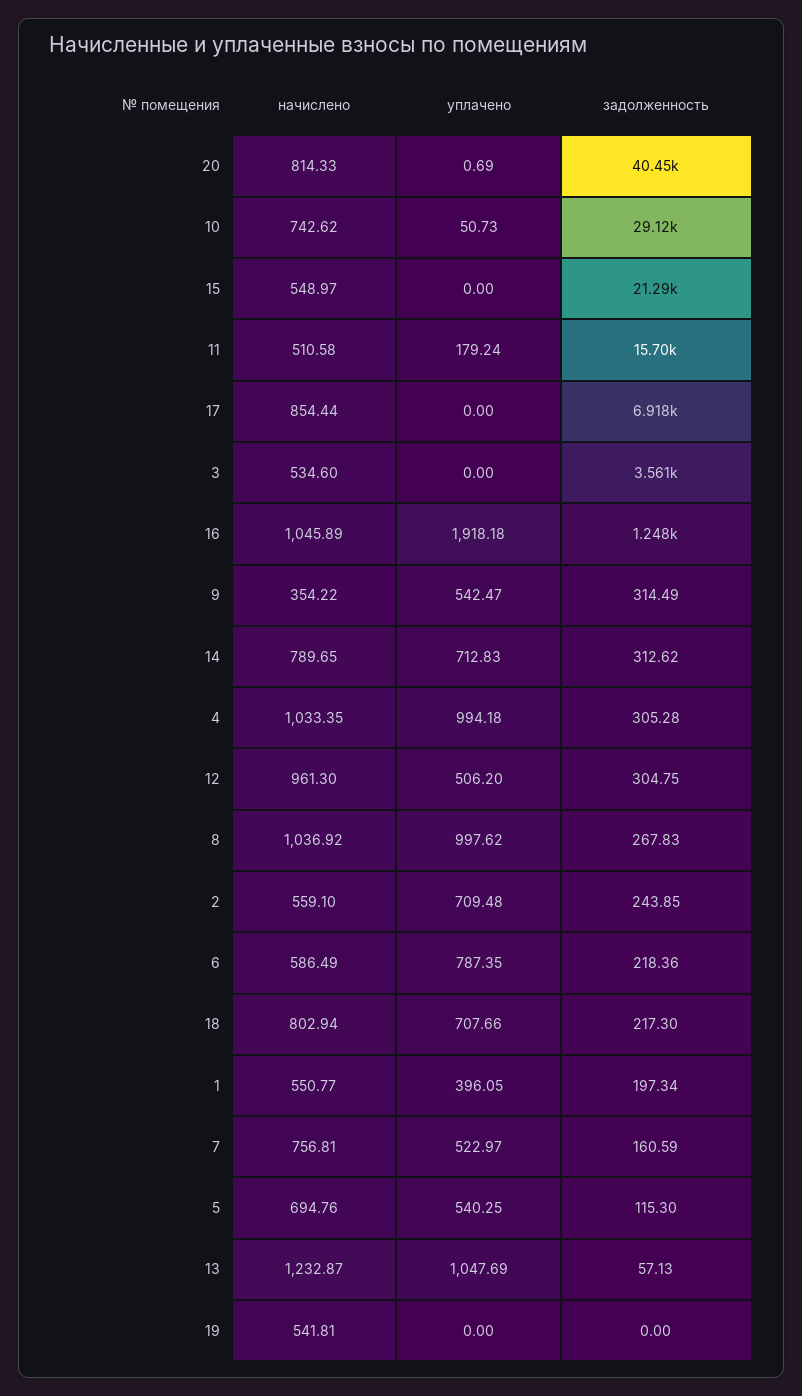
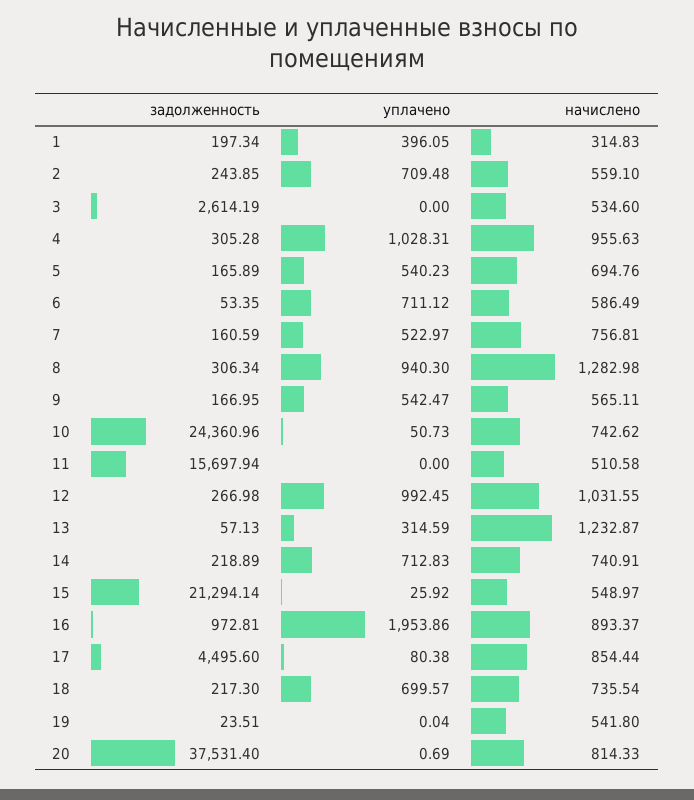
  {
    "начислено": {
      "20": 814.33,
      "10": 742.62,
      "15": 548.97,
      "11": 510.58,
      "17": 854.44,
      "3": 534.6,
-     "16": 1045.89,
+     "16": 893.37,
-     "9": 354.22,
+     "9": 565.11,
-     "14": 789.65,
+     "14": 740.91,
-     "4": 1033.35,
+     "4": 955.63,
-     "12": 961.3,
+     "12": 1031.55,
-     "8": 1036.92,
+     "8": 1282.98,
      "2": 559.1,
      "6": 586.49,
-     "18": 802.94,
+     "18": 735.54,
-     "1": 550.77,
+     "1": 314.83,
      "7": 756.81,
      "5": 694.76,
      "13": 1232.87,
-     "19": 541.81
+     "19": 541.8
    },
    "уплачено": {
      "20": 0.69,
      "10": 50.73,
-     "15": 0,
+     "15": 25.92,
-     "11": 179.24,
+     "11": 0,
-     "17": 0,
+     "17": 80.38,
      "3": 0,
-     "16": 1918.18,
+     "16": 1953.86,
      "9": 542.47,
      "14": 712.83,
-     "4": 994.18,
+     "4": 1028.31,
-     "12": 506.2,
+     "12": 992.45,
-     "8": 997.62,
+     "8": 940.3,
      "2": 709.48,
-     "6": 787.35,
+     "6": 711.12,
-     "18": 707.66,
+     "18": 699.57,
      "1": 396.05,
      "7": 522.97,
-     "5": 540.25,
+     "5": 540.23,
-     "13": 1047.69,
+     "13": 314.59,
-     "19": 0
+     "19": 0.04
    },
    "задолженность": {
-     "20": 40450,
+     "20": 37531.4,
-     "10": 29120,
+     "10": 24360.96,
      "15": 21294.14,
      "11": 15697.94,
-     "17": 6918,
+     "17": 4495.6,
-     "3": 3561,
+     "3": 2614.19,
-     "16": 1248,
+     "16": 972.81,
-     "9": 314.49,
+     "9": 166.95,
-     "14": 312.62,
+     "14": 218.89,
      "4": 305.28,
-     "12": 304.75,
+     "12": 266.98,
-     "8": 267.83,
+     "8": 306.34,
      "2": 243.85,
-     "6": 218.36,
+     "6": 53.35,
      "18": 217.3,
      "1": 197.34,
      "7": 160.59,
-     "5": 115.3,
+     "5": 165.89,
      "13": 57.13,
-     "19": 0
+     "19": 23.51
    }
  }

